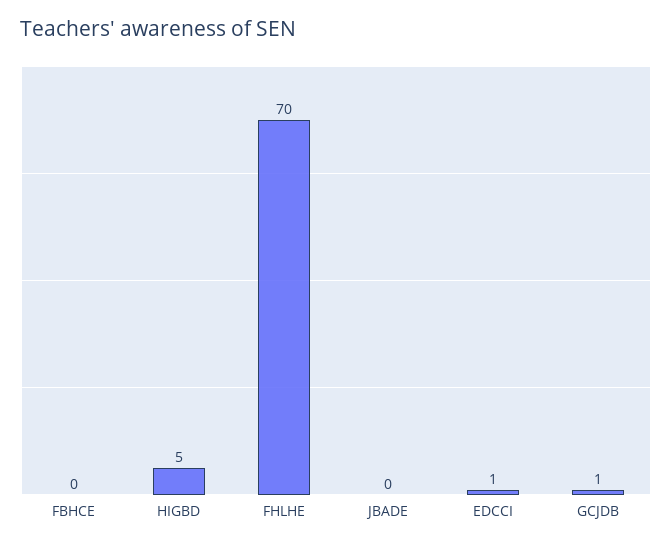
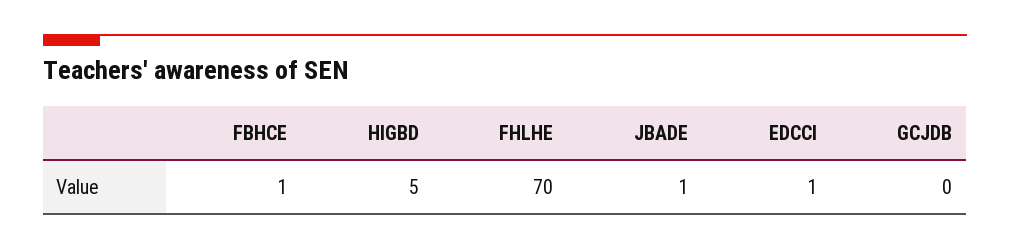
  {
-   "FBHCE": 0,
+   "FBHCE": 1,
    "HIGBD": 5,
    "FHLHE": 70,
-   "JBADE": 0,
+   "JBADE": 1,
    "EDCCI": 1,
-   "GCJDB": 1
+   "GCJDB": 0
  }

